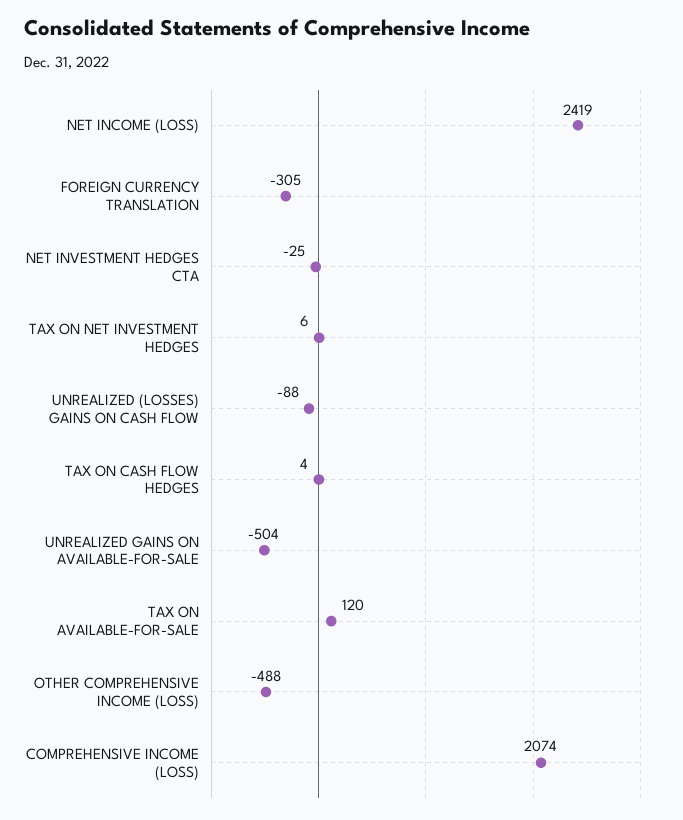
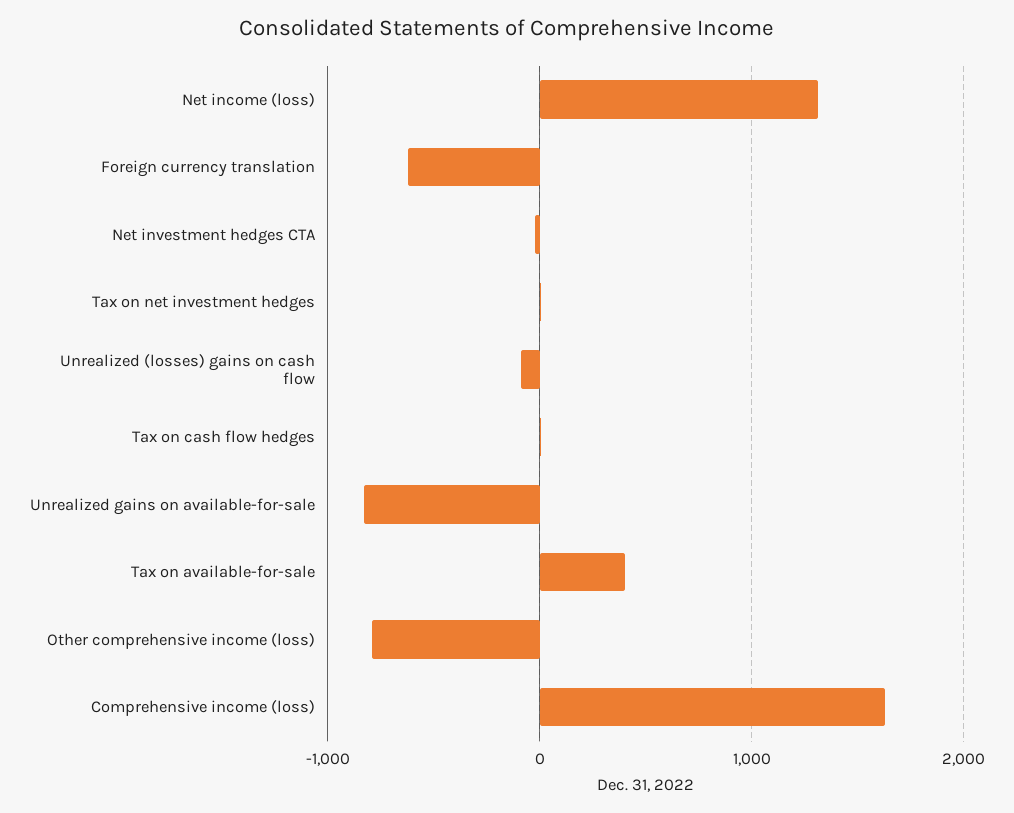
  {
-   "NET INCOME (LOSS)": 2419,
+   "NET INCOME (LOSS)": 1300,
-   "FOREIGN CURRENCY TRANSLATION": -305,
+   "FOREIGN CURRENCY TRANSLATION": -600,
    "NET INVESTMENT HEDGES CTA": -25,
    "TAX ON NET INVESTMENT HEDGES": 6,
    "UNREALIZED (LOSSES) GAINS ON CASH FLOW": -88,
    "TAX ON CASH FLOW HEDGES": 4,
-   "UNREALIZED GAINS ON AVAILABLE-FOR-SALE": -504,
+   "UNREALIZED GAINS ON AVAILABLE-FOR-SALE": -800,
-   "TAX ON AVAILABLE-FOR-SALE": 120,
+   "TAX ON AVAILABLE-FOR-SALE": 400,
-   "OTHER COMPREHENSIVE INCOME (LOSS)": -488,
+   "OTHER COMPREHENSIVE INCOME (LOSS)": -800,
-   "COMPREHENSIVE INCOME (LOSS)": 2074
+   "COMPREHENSIVE INCOME (LOSS)": 1600
  }

